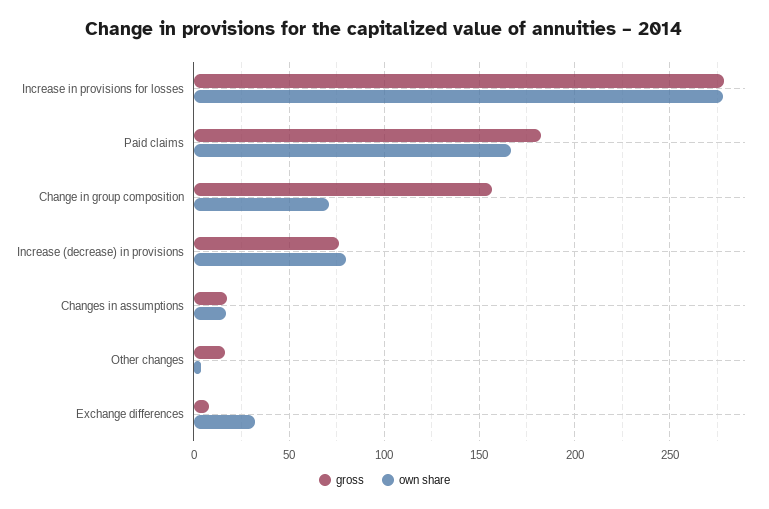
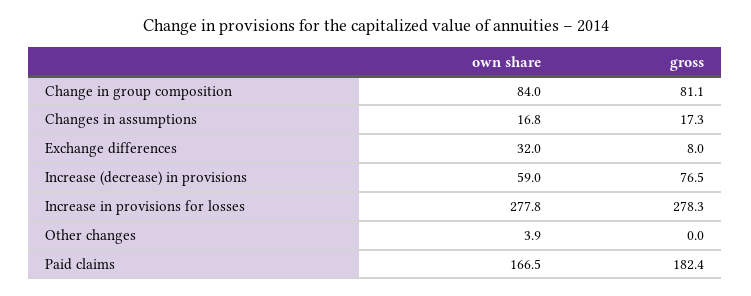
  {
    "gross": {
      "Increase in provisions for losses": 278.3,
      "Paid claims": 182.4,
-     "Change in group composition": 155,
+     "Change in group composition": 81.1,
      "Increase (decrease) in provisions": 76.5,
      "Changes in assumptions": 17.3,
-     "Other changes": 15,
+     "Other changes": 0,
      "Exchange differences": 8
    },
    "own share": {
      "Increase in provisions for losses": 277.8,
      "Paid claims": 166.5,
-     "Change in group composition": 70,
+     "Change in group composition": 84,
-     "Increase (decrease) in provisions": 80,
+     "Increase (decrease) in provisions": 59,
      "Changes in assumptions": 16.8,
      "Other changes": 3.9,
      "Exchange differences": 32
    }
  }

